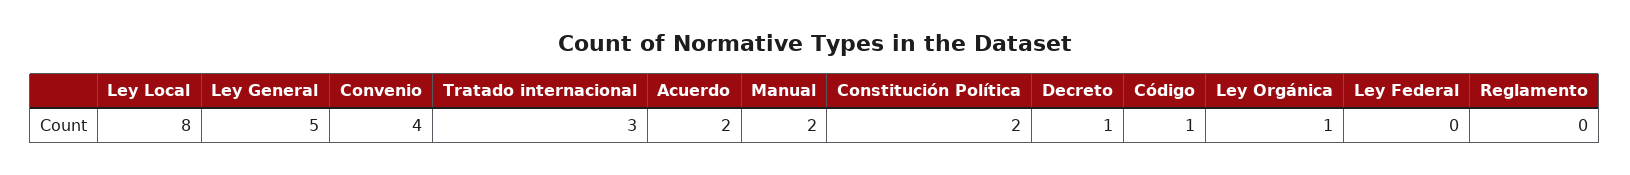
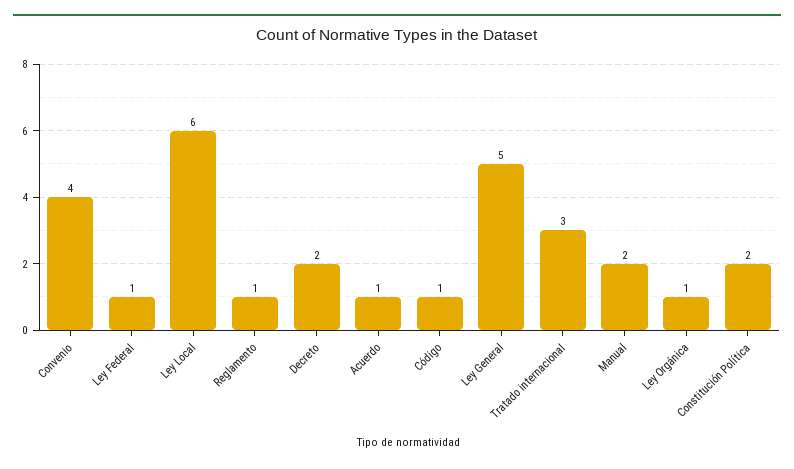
  {
-   "Ley Local": 8,
+   "Ley Local": 6,
    "Ley General": 5,
    "Convenio": 4,
    "Tratado internacional": 3,
-   "Acuerdo": 2,
+   "Acuerdo": 1,
    "Manual": 2,
    "Constitución Política": 2,
-   "Decreto": 1,
+   "Decreto": 2,
    "Código": 1,
    "Ley Orgánica": 1,
-   "Ley Federal": 0,
+   "Ley Federal": 1,
-   "Reglamento": 0
+   "Reglamento": 1
  }

